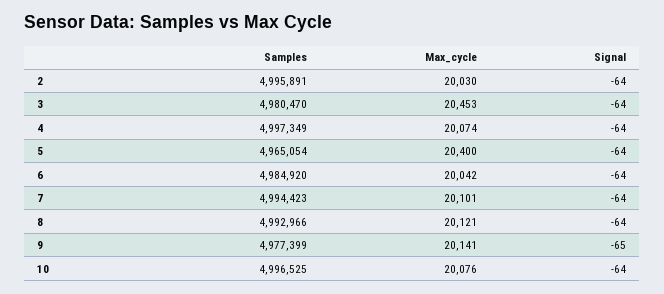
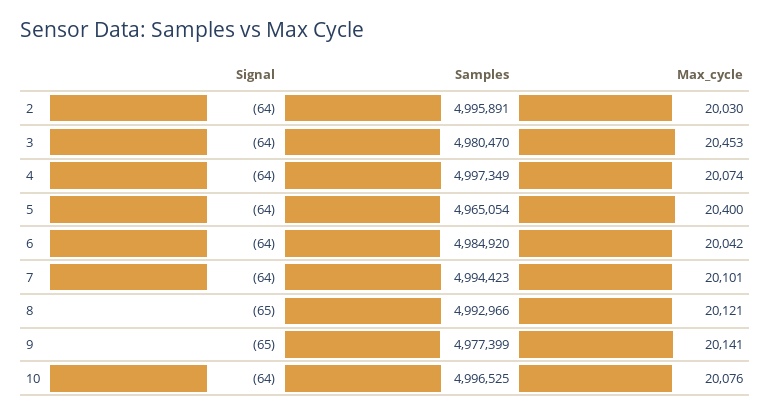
  {
    "Samples": {
      "2": 4995891,
      "3": 4980470,
      "4": 4997349,
      "5": 4965054,
      "6": 4984920,
      "7": 4994423,
      "8": 4992966,
      "9": 4977399,
      "10": 4996525
    },
    "Max_cycle": {
      "2": 20030,
      "3": 20453,
      "4": 20074,
      "5": 20400,
      "6": 20042,
      "7": 20101,
      "8": 20121,
      "9": 20141,
      "10": 20076
    },
    "Signal": {
      "2": -64,
      "3": -64,
      "4": -64,
      "5": -64,
      "6": -64,
      "7": -64,
-     "8": -64,
+     "8": -65,
      "9": -65,
      "10": -64
    }
  }

